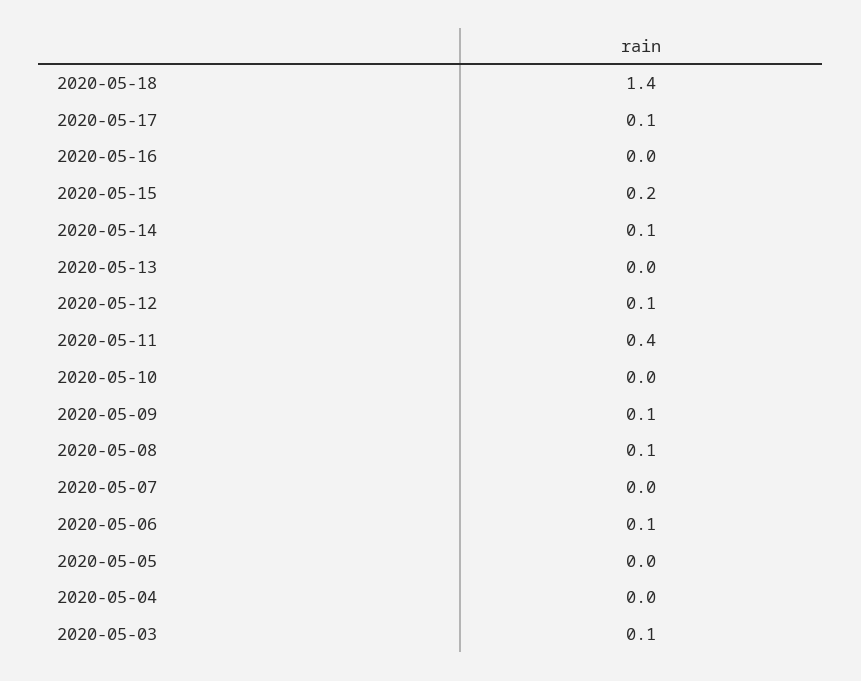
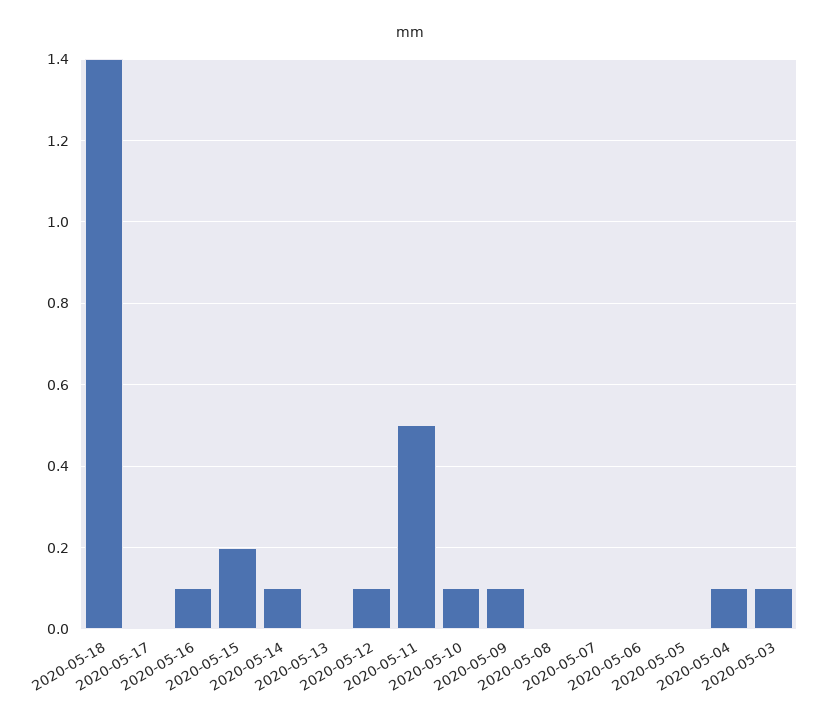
  {
    "2020-05-18": 1.4,
-   "2020-05-17": 0.1,
+   "2020-05-17": 0,
-   "2020-05-16": 0,
+   "2020-05-16": 0.1,
    "2020-05-15": 0.2,
    "2020-05-14": 0.1,
    "2020-05-13": 0,
    "2020-05-12": 0.1,
-   "2020-05-11": 0.4,
+   "2020-05-11": 0.5,
-   "2020-05-10": 0,
+   "2020-05-10": 0.1,
    "2020-05-09": 0.1,
-   "2020-05-08": 0.1,
+   "2020-05-08": 0,
    "2020-05-07": 0,
-   "2020-05-06": 0.1,
+   "2020-05-06": 0,
    "2020-05-05": 0,
-   "2020-05-04": 0,
+   "2020-05-04": 0.1,
    "2020-05-03": 0.1
  }

